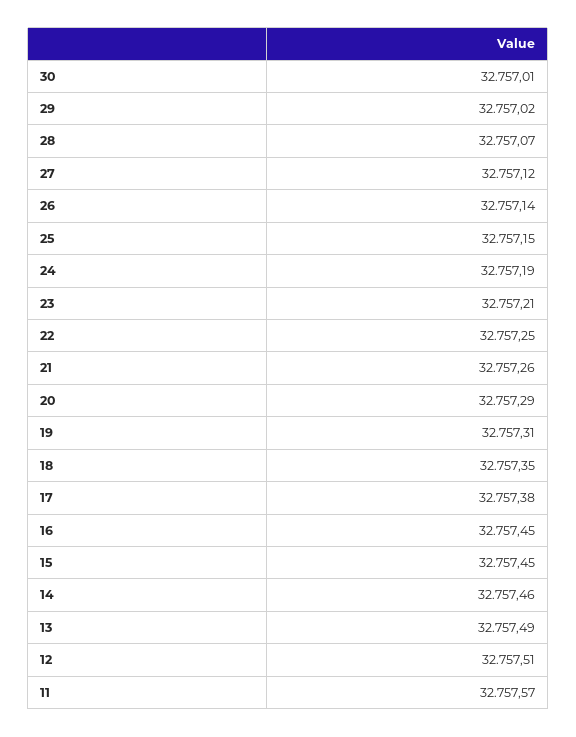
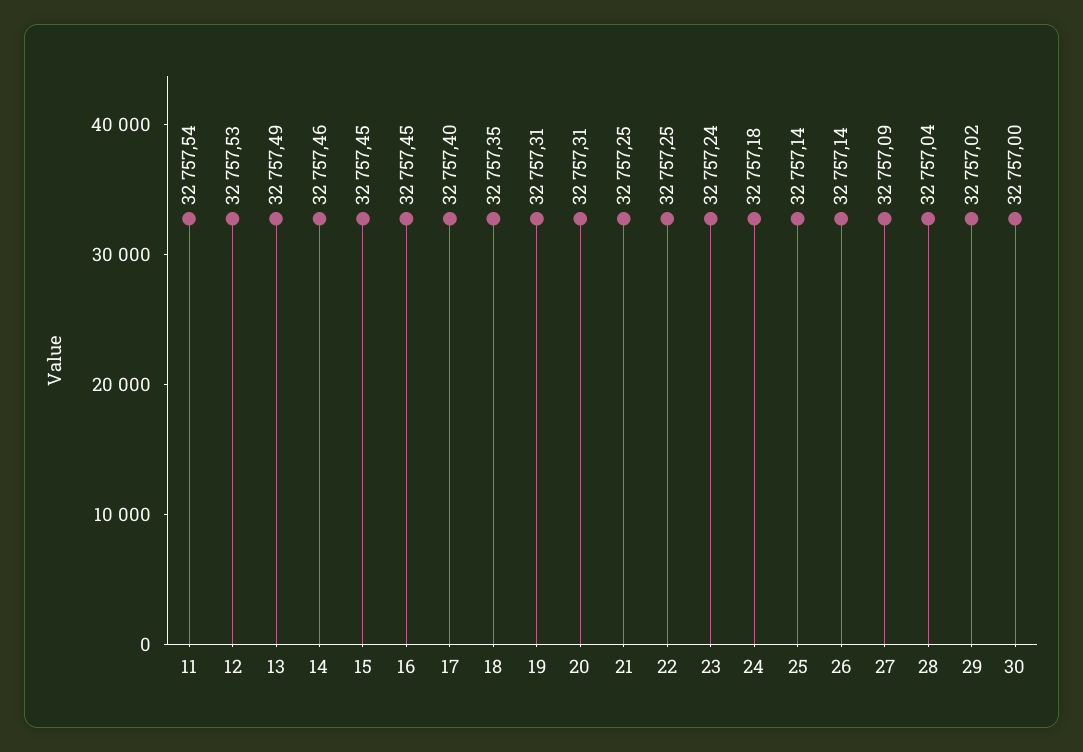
  {
-   "30": 32757.01,
+   "30": 32757,
    "29": 32757.02,
-   "28": 32757.07,
+   "28": 32757.04,
-   "27": 32757.12,
+   "27": 32757.09,
    "26": 32757.14,
-   "25": 32757.15,
+   "25": 32757.14,
-   "24": 32757.19,
+   "24": 32757.18,
-   "23": 32757.21,
+   "23": 32757.24,
    "22": 32757.25,
-   "21": 32757.26,
+   "21": 32757.25,
-   "20": 32757.29,
+   "20": 32757.31,
    "19": 32757.31,
    "18": 32757.35,
-   "17": 32757.38,
+   "17": 32757.4,
    "16": 32757.45,
    "15": 32757.45,
    "14": 32757.46,
    "13": 32757.49,
-   "12": 32757.51,
+   "12": 32757.53,
-   "11": 32757.57
+   "11": 32757.54
  }

